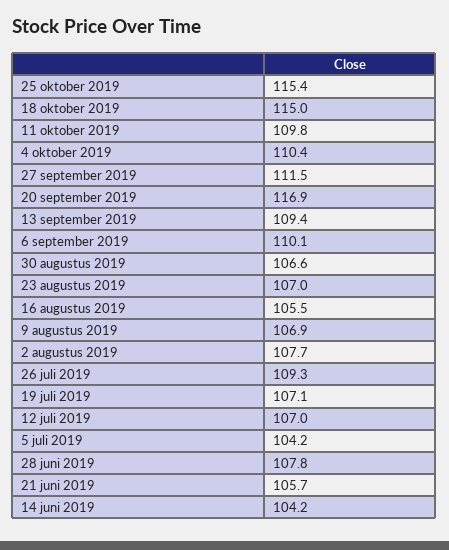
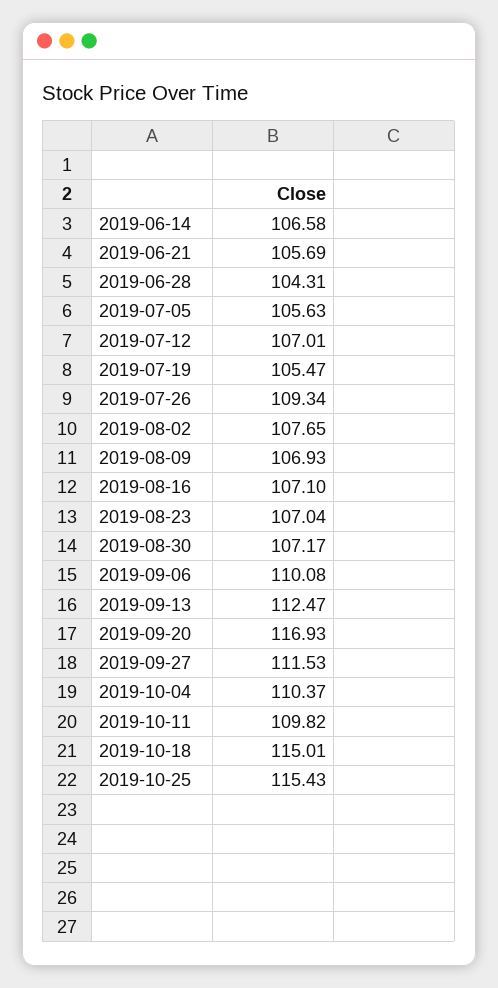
  {
    "25 oktober 2019": 115.43,
    "18 oktober 2019": 115.01,
    "11 oktober 2019": 109.82,
    "4 oktober 2019": 110.37,
    "27 september 2019": 111.53,
    "20 september 2019": 116.93,
-   "13 september 2019": 109.4,
+   "13 september 2019": 112.47,
    "6 september 2019": 110.08,
-   "30 augustus 2019": 106.6,
+   "30 augustus 2019": 107.17,
    "23 augustus 2019": 107.04,
-   "16 augustus 2019": 105.5,
+   "16 augustus 2019": 107.1,
    "9 augustus 2019": 106.93,
    "2 augustus 2019": 107.65,
    "26 juli 2019": 109.34,
-   "19 juli 2019": 107.1,
+   "19 juli 2019": 105.47,
    "12 juli 2019": 107.01,
-   "5 juli 2019": 104.2,
+   "5 juli 2019": 105.63,
-   "28 juni 2019": 107.8,
+   "28 juni 2019": 104.31,
    "21 juni 2019": 105.69,
-   "14 juni 2019": 104.2
+   "14 juni 2019": 106.58
  }

